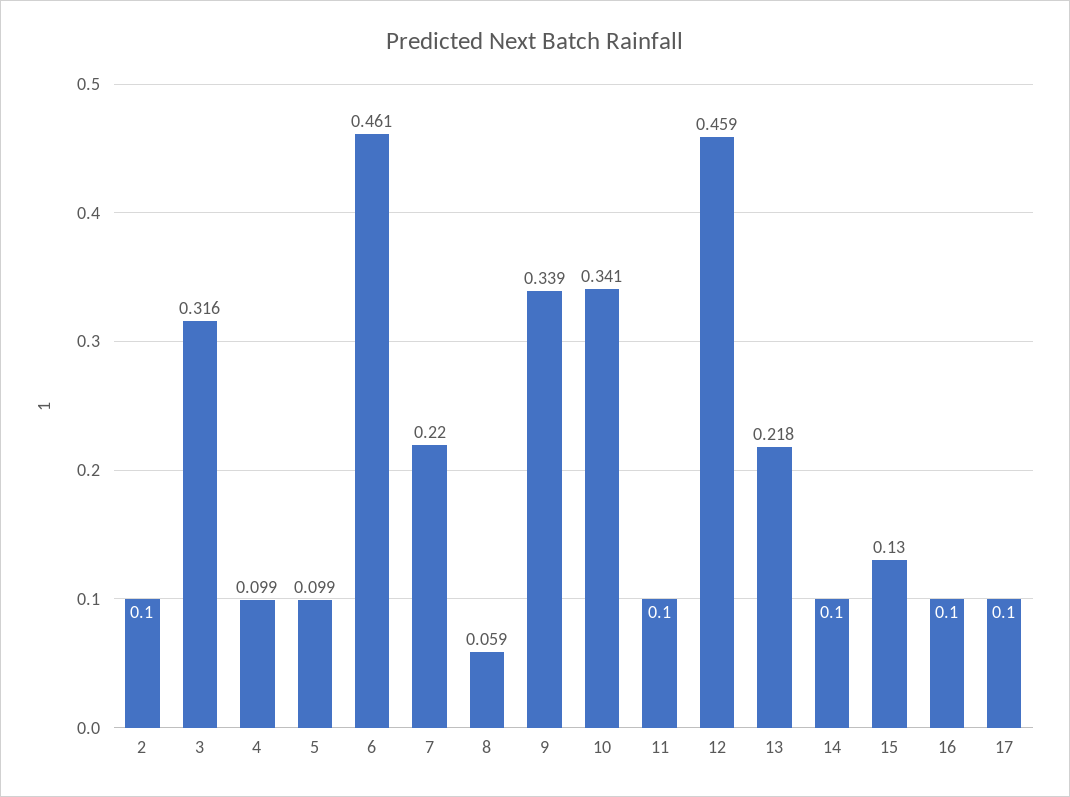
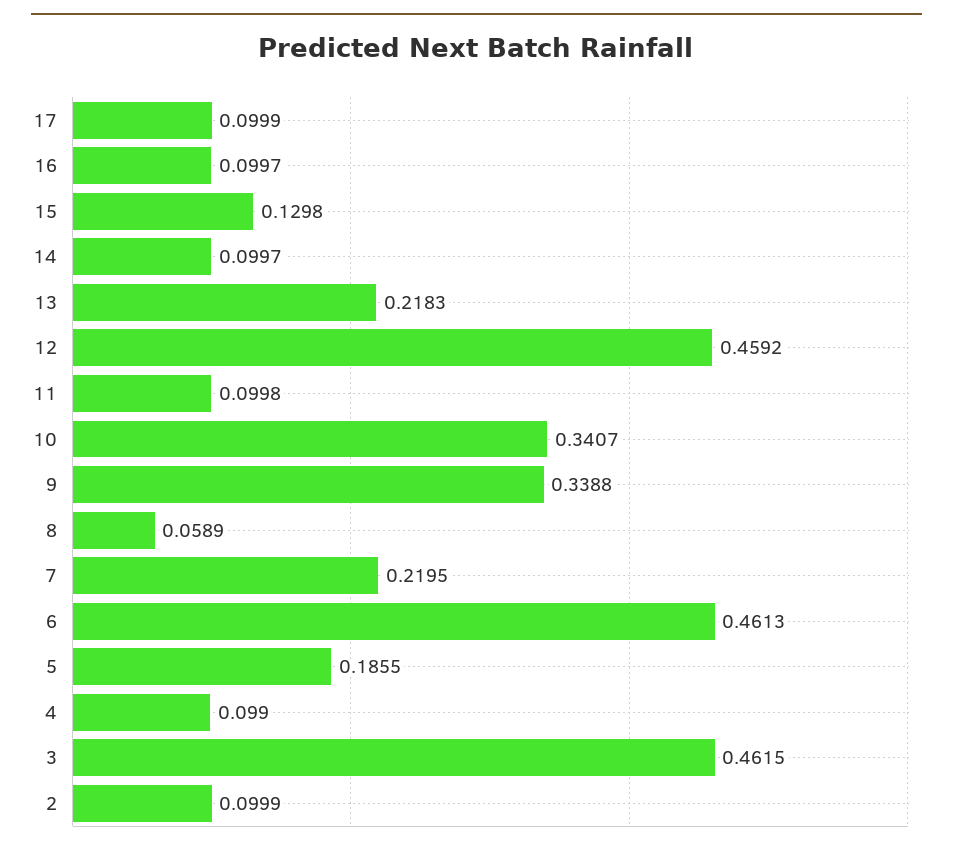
  {
    "2": 0.0999,
-   "3": 0.316,
+   "3": 0.4615,
    "4": 0.099,
-   "5": 0.099,
+   "5": 0.1855,
    "6": 0.4613,
    "7": 0.2195,
    "8": 0.0589,
    "9": 0.3388,
    "10": 0.3407,
    "11": 0.0998,
    "12": 0.4592,
    "13": 0.2183,
    "14": 0.0997,
    "15": 0.1298,
    "16": 0.0997,
    "17": 0.0999
  }

